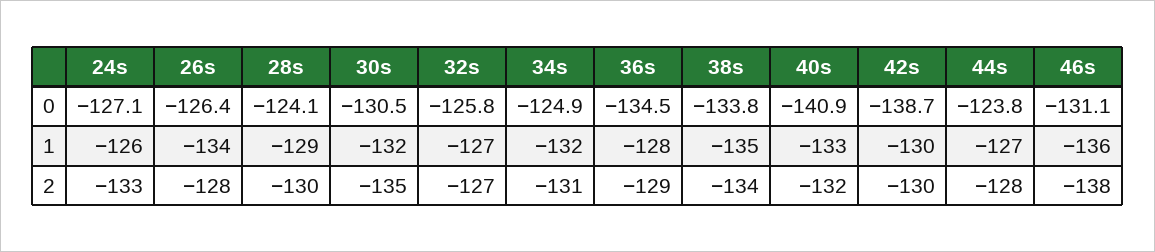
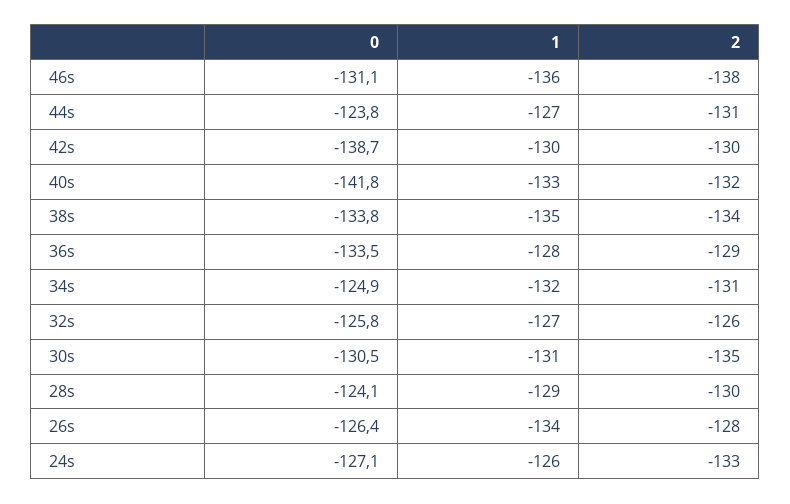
  {
    "24s": {
      "0": -127.1,
      "1": -126,
      "2": -133
    },
    "26s": {
      "0": -126.4,
      "1": -134,
      "2": -128
    },
    "28s": {
      "0": -124.1,
      "1": -129,
      "2": -130
    },
    "30s": {
      "0": -130.5,
-     "1": -132,
+     "1": -131,
      "2": -135
    },
    "32s": {
      "0": -125.8,
      "1": -127,
-     "2": -127
+     "2": -126
    },
    "34s": {
      "0": -124.9,
      "1": -132,
      "2": -131
    },
    "36s": {
-     "0": -134.5,
+     "0": -133.5,
      "1": -128,
      "2": -129
    },
    "38s": {
      "0": -133.8,
      "1": -135,
      "2": -134
    },
    "40s": {
-     "0": -140.9,
+     "0": -141.8,
      "1": -133,
      "2": -132
    },
    "42s": {
      "0": -138.7,
      "1": -130,
      "2": -130
    },
    "44s": {
      "0": -123.8,
      "1": -127,
-     "2": -128
+     "2": -131
    },
    "46s": {
      "0": -131.1,
      "1": -136,
      "2": -138
    }
  }

